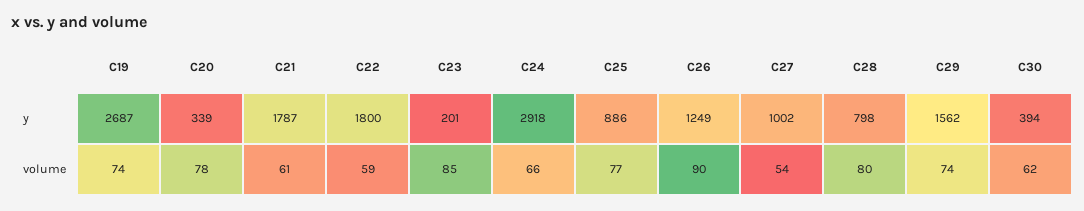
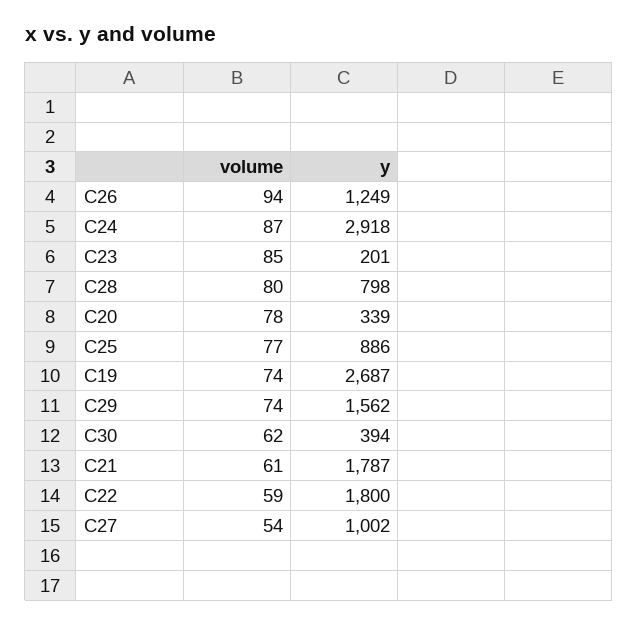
  {
    "C19": {
      "y": 2687,
      "volume": 74
    },
    "C20": {
      "y": 339,
      "volume": 78
    },
    "C21": {
      "y": 1787,
      "volume": 61
    },
    "C22": {
      "y": 1800,
      "volume": 59
    },
    "C23": {
      "y": 201,
      "volume": 85
    },
    "C24": {
      "y": 2918,
-     "volume": 66
+     "volume": 87
    },
    "C25": {
      "y": 886,
      "volume": 77
    },
    "C26": {
      "y": 1249,
-     "volume": 90
+     "volume": 94
    },
    "C27": {
      "y": 1002,
      "volume": 54
    },
    "C28": {
      "y": 798,
      "volume": 80
    },
    "C29": {
      "y": 1562,
      "volume": 74
    },
    "C30": {
      "y": 394,
      "volume": 62
    }
  }

